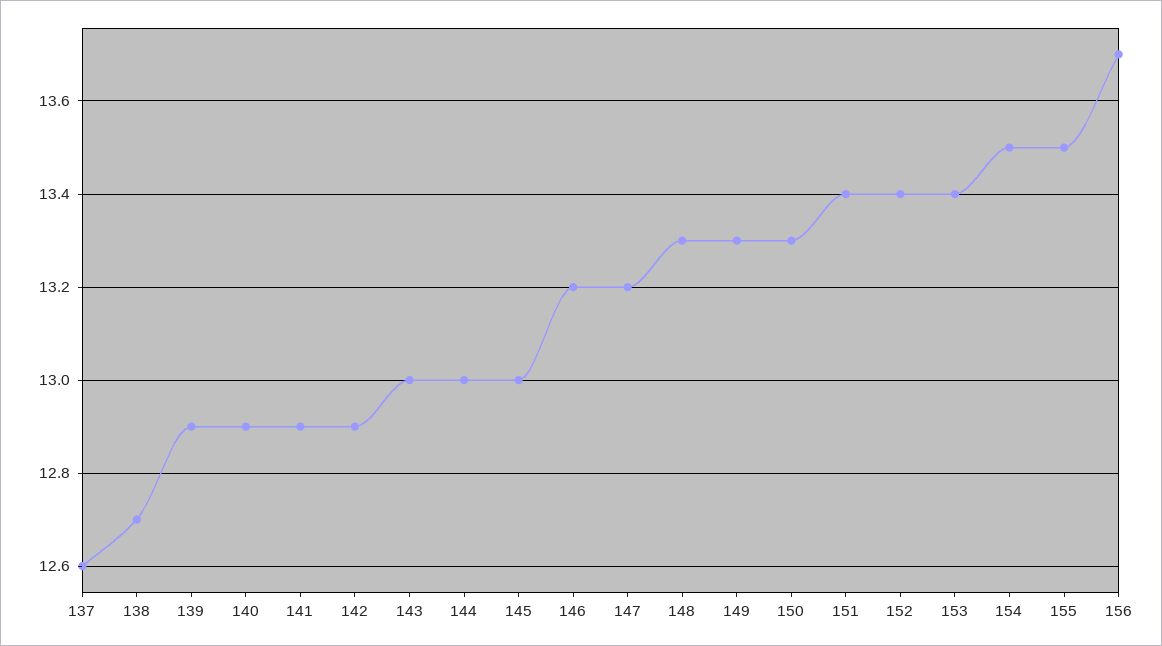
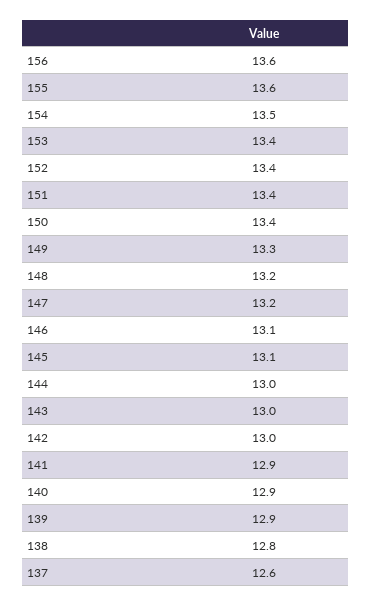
  {
    "137": 12.6,
-   "138": 12.7,
+   "138": 12.8,
    "139": 12.9,
    "140": 12.9,
    "141": 12.9,
-   "142": 12.9,
+   "142": 13,
    "143": 13,
    "144": 13,
-   "145": 13,
+   "145": 13.1,
-   "146": 13.2,
+   "146": 13.1,
    "147": 13.2,
-   "148": 13.3,
+   "148": 13.2,
    "149": 13.3,
-   "150": 13.3,
+   "150": 13.4,
    "151": 13.4,
    "152": 13.4,
    "153": 13.4,
    "154": 13.5,
-   "155": 13.5,
+   "155": 13.6,
-   "156": 13.7
+   "156": 13.6
  }

